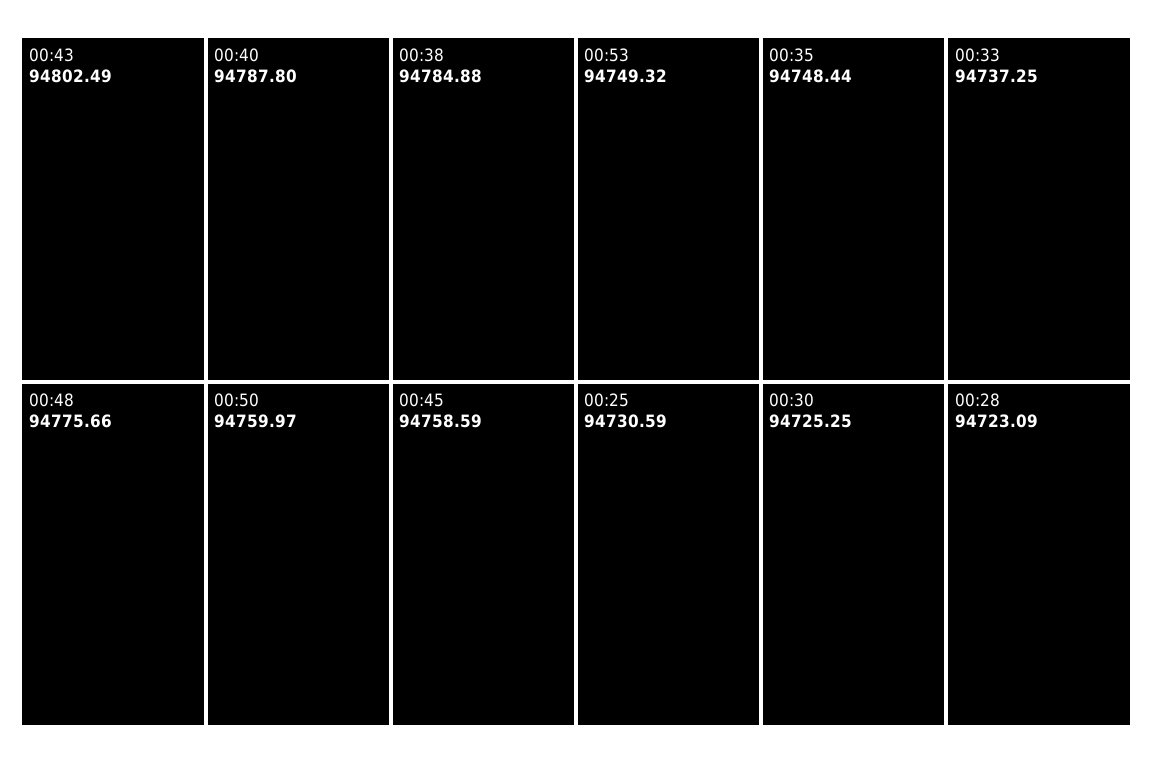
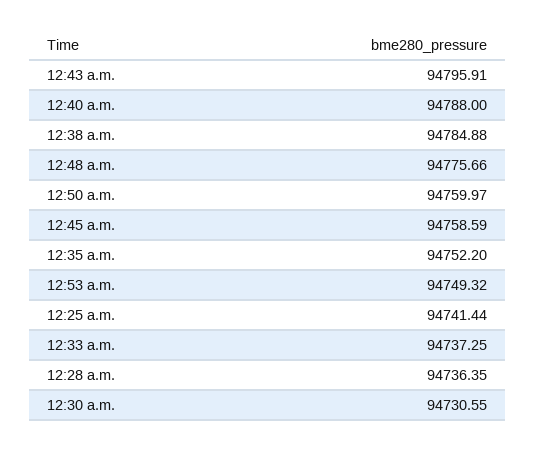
  {
-   "00:43": 94802.49,
+   "00:43": 94795.91,
-   "00:40": 94787.8,
+   "00:40": 94788,
    "00:38": 94784.88,
    "00:48": 94775.66,
    "00:50": 94759.97,
    "00:45": 94758.59,
    "00:53": 94749.32,
-   "00:35": 94748.44,
+   "00:35": 94752.2,
    "00:33": 94737.25,
-   "00:25": 94730.59,
+   "00:25": 94741.44,
-   "00:30": 94725.25,
+   "00:30": 94730.55,
-   "00:28": 94723.09
+   "00:28": 94736.35
  }

